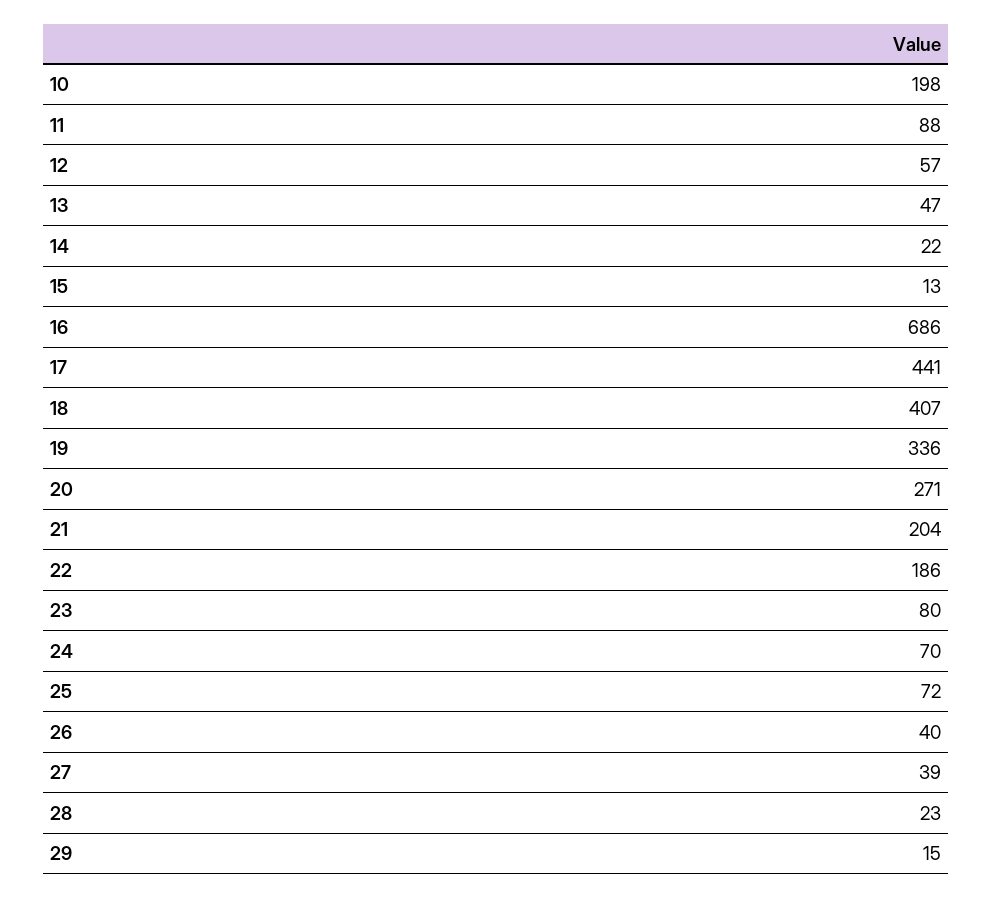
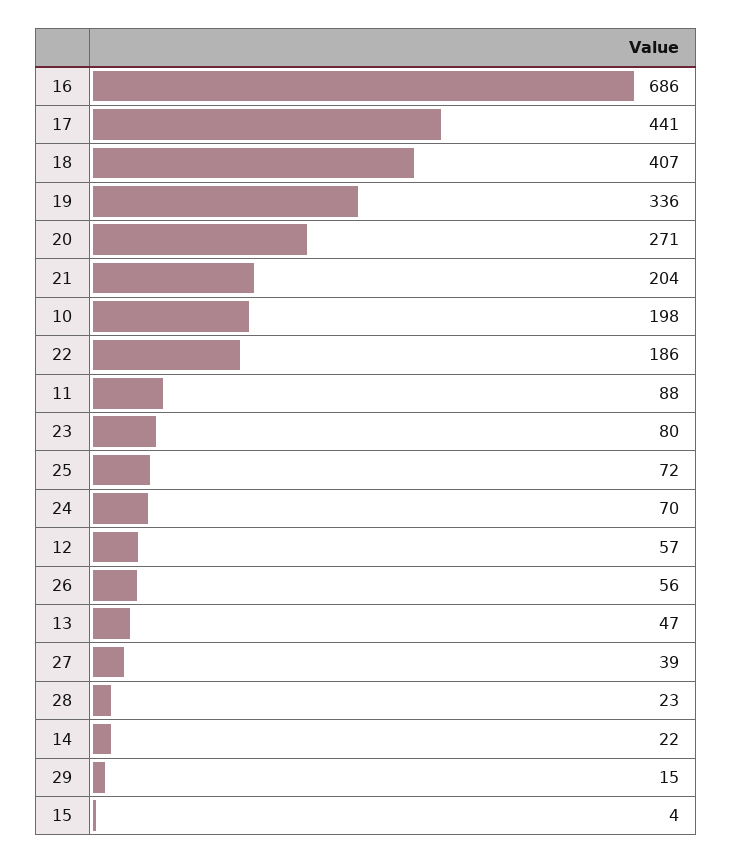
  {
    "10": 198,
    "11": 88,
    "12": 57,
    "13": 47,
    "14": 22,
-   "15": 13,
+   "15": 4,
    "16": 686,
    "17": 441,
    "18": 407,
    "19": 336,
    "20": 271,
    "21": 204,
    "22": 186,
    "23": 80,
    "24": 70,
    "25": 72,
-   "26": 40,
+   "26": 56,
    "27": 39,
    "28": 23,
    "29": 15
  }

